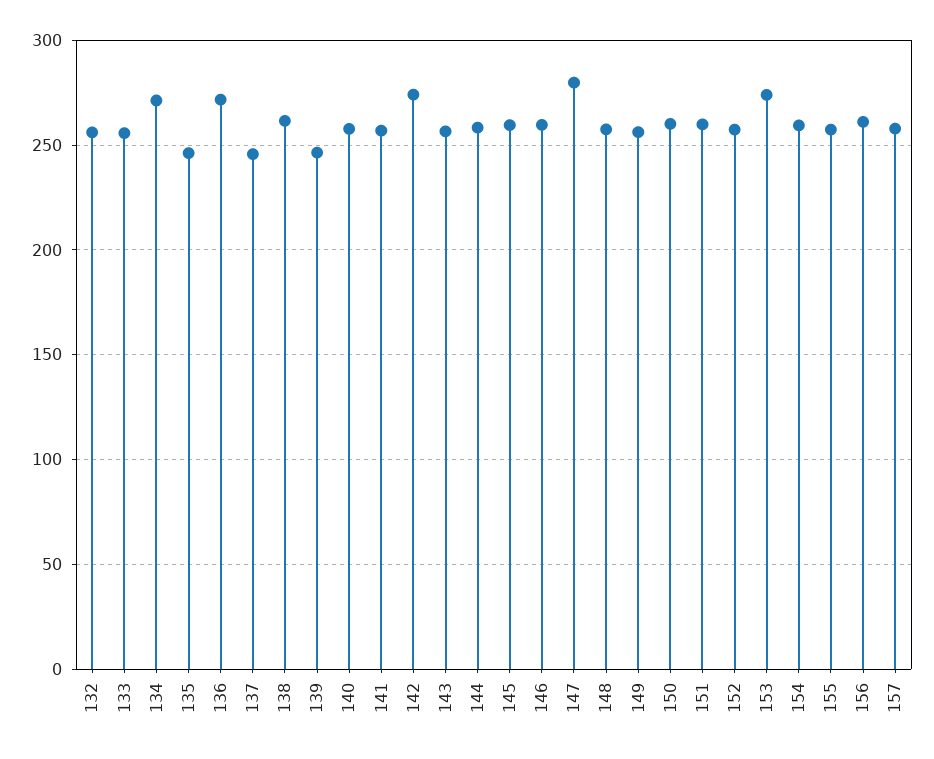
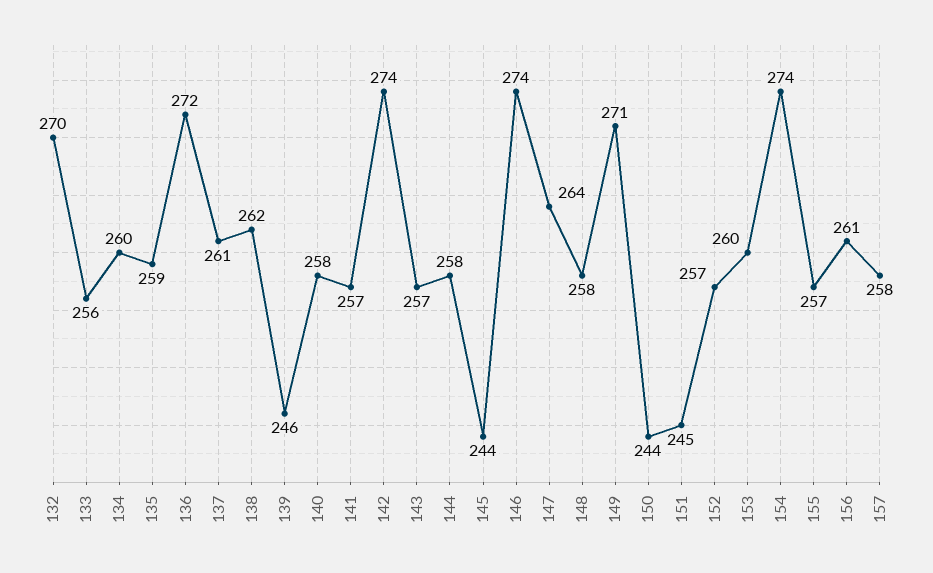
  {
-   "132": 255,
+   "132": 270,
    "133": 256,
-   "134": 270,
+   "134": 260,
-   "135": 245,
+   "135": 259,
    "136": 272,
-   "137": 245,
+   "137": 261,
    "138": 262,
    "139": 246,
    "140": 258,
    "141": 257,
    "142": 274,
    "143": 257,
    "144": 258,
-   "145": 260,
+   "145": 244,
-   "146": 260,
+   "146": 274,
-   "147": 280,
+   "147": 264,
    "148": 258,
-   "149": 255,
+   "149": 271,
-   "150": 260,
+   "150": 244,
-   "151": 260,
+   "151": 245,
    "152": 257,
-   "153": 275,
+   "153": 260,
-   "154": 260,
+   "154": 274,
    "155": 257,
    "156": 261,
    "157": 258
  }

